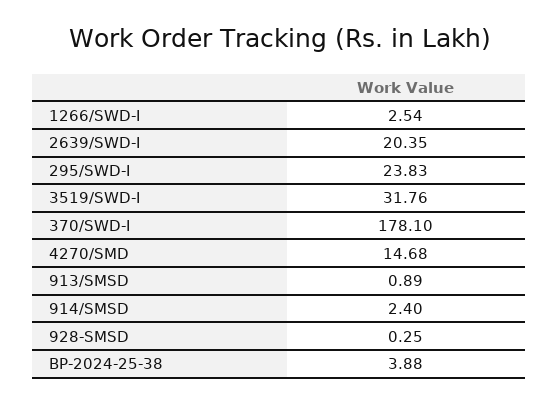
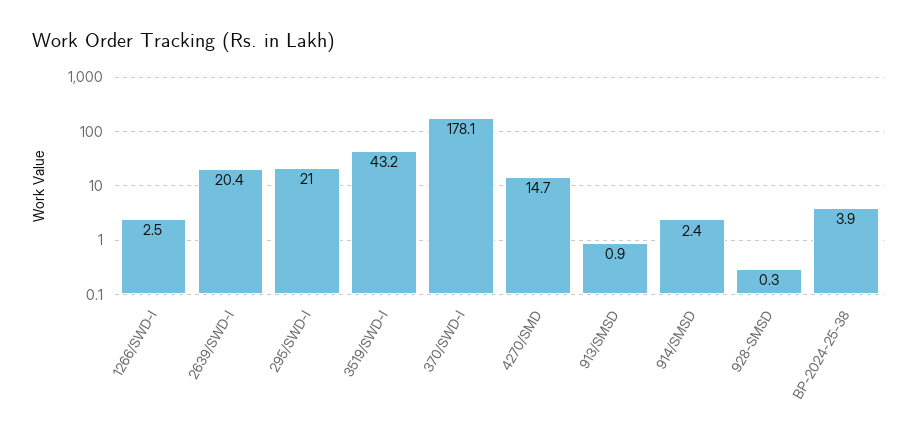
  {
    "1266/SWD-I": 2.54,
    "2639/SWD-I": 20.35,
-   "295/SWD-I": 23.83,
+   "295/SWD-I": 21,
-   "3519/SWD-I": 31.76,
+   "3519/SWD-I": 43.2,
    "370/SWD-I": 178.1,
    "4270/SMD": 14.68,
    "913/SMSD": 0.89,
    "914/SMSD": 2.4,
    "928-SMSD": 0.25,
    "BP-2024-25-38": 3.88
  }

